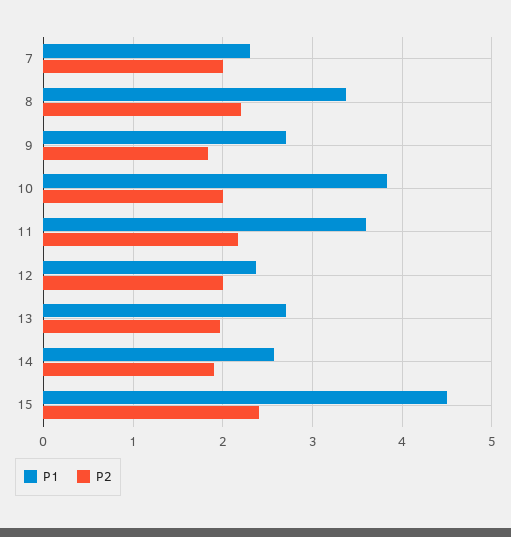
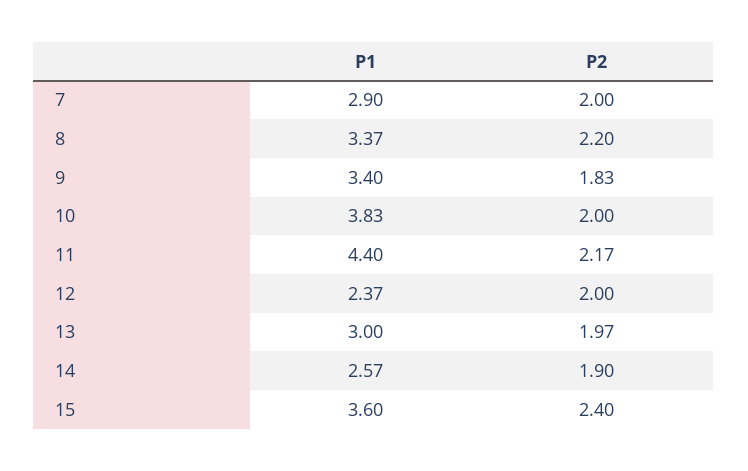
  {
    "P1": {
-     "7": 2.3,
+     "7": 2.9,
      "8": 3.37,
-     "9": 2.7,
+     "9": 3.4,
      "10": 3.83,
-     "11": 3.6,
+     "11": 4.4,
      "12": 2.37,
-     "13": 2.7,
+     "13": 3,
      "14": 2.57,
-     "15": 4.5
+     "15": 3.6
    },
    "P2": {
      "7": 2,
      "8": 2.2,
      "9": 1.83,
      "10": 2,
      "11": 2.17,
      "12": 2,
      "13": 1.97,
      "14": 1.9,
      "15": 2.4
    }
  }

